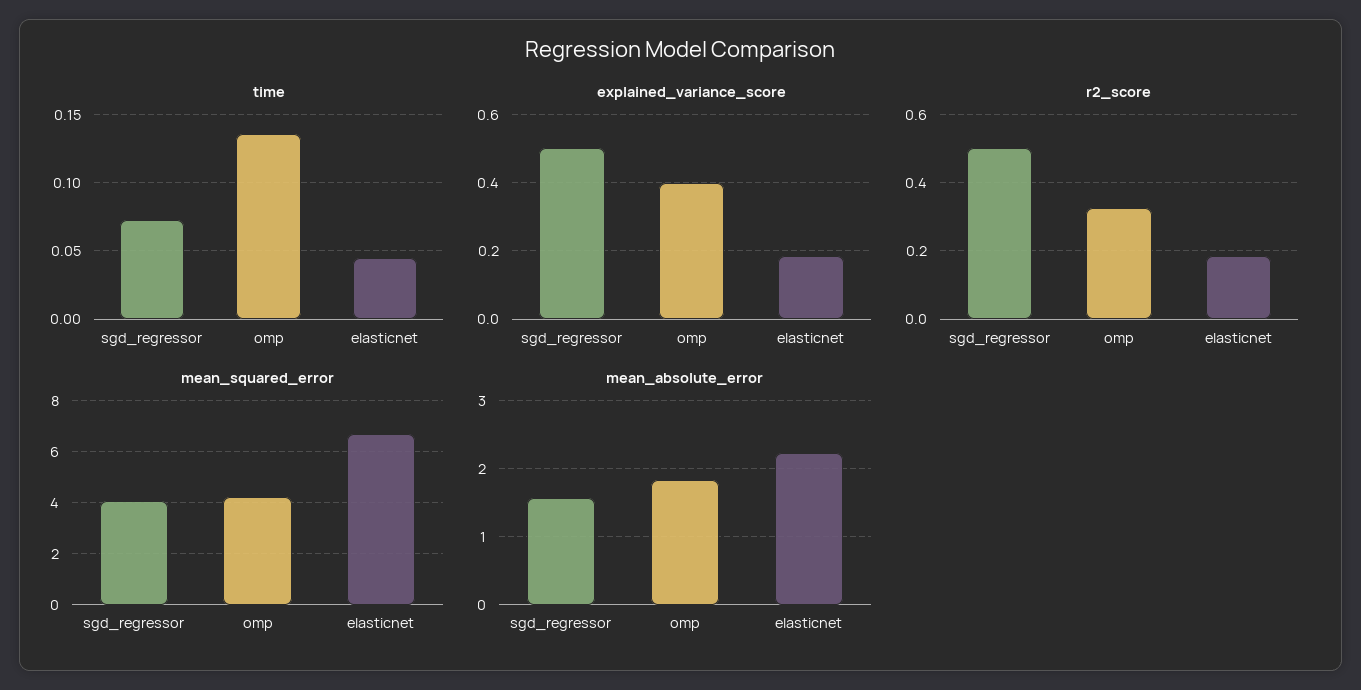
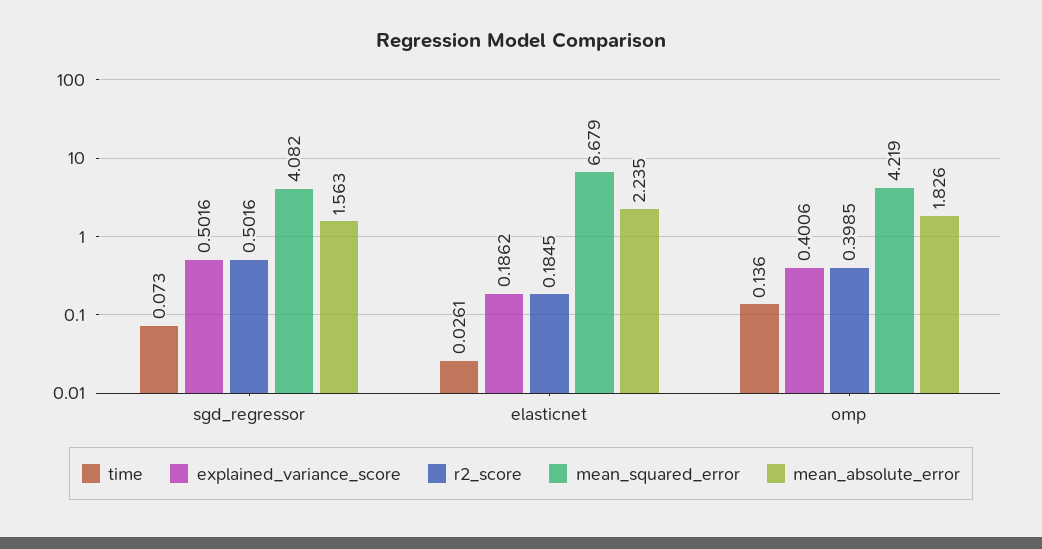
  {
    "time": {
      "sgd_regressor": 0.073,
      "omp": 0.136,
-     "elasticnet": 0.045
+     "elasticnet": 0.0261
    },
    "explained_variance_score": {
      "sgd_regressor": 0.5016,
      "omp": 0.4006,
      "elasticnet": 0.1862
    },
    "r2_score": {
      "sgd_regressor": 0.5016,
-     "omp": 0.32,
+     "omp": 0.3985,
      "elasticnet": 0.1845
    },
    "mean_squared_error": {
      "sgd_regressor": 4.082,
      "omp": 4.219,
      "elasticnet": 6.679
    },
    "mean_absolute_error": {
      "sgd_regressor": 1.563,
      "omp": 1.826,
      "elasticnet": 2.235
    }
  }

